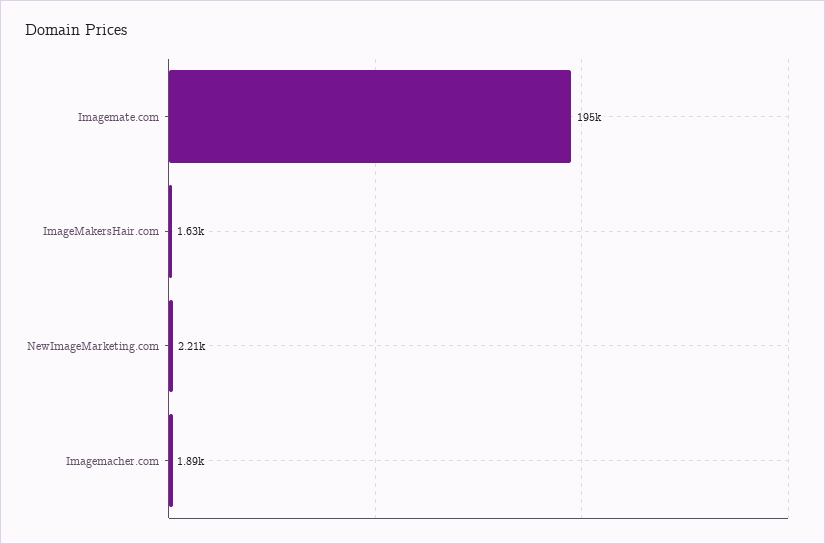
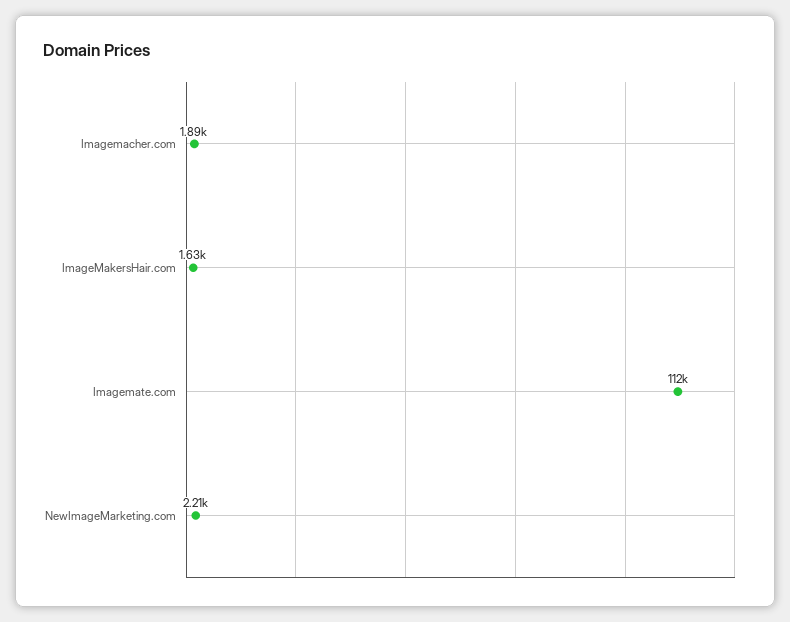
  {
-   "Imagemate.com": 195000,
+   "Imagemate.com": 112000,
    "ImageMakersHair.com": 1630,
    "NewImageMarketing.com": 2210,
    "Imagemacher.com": 1890
  }

